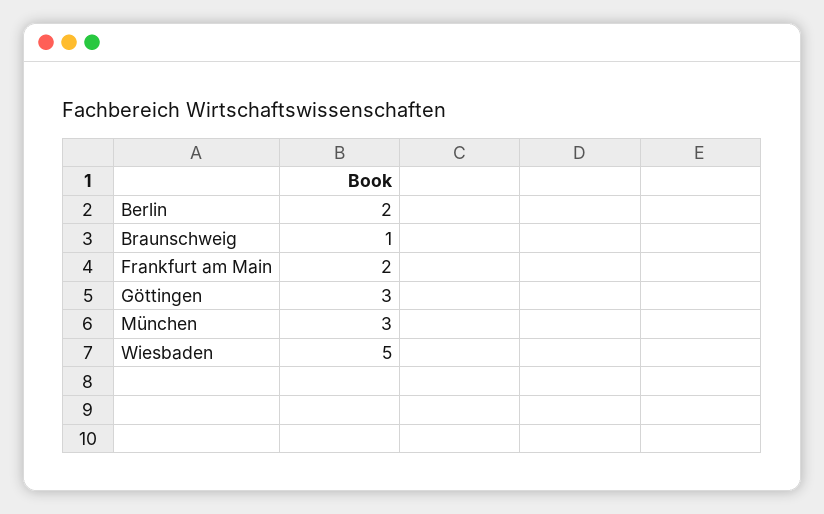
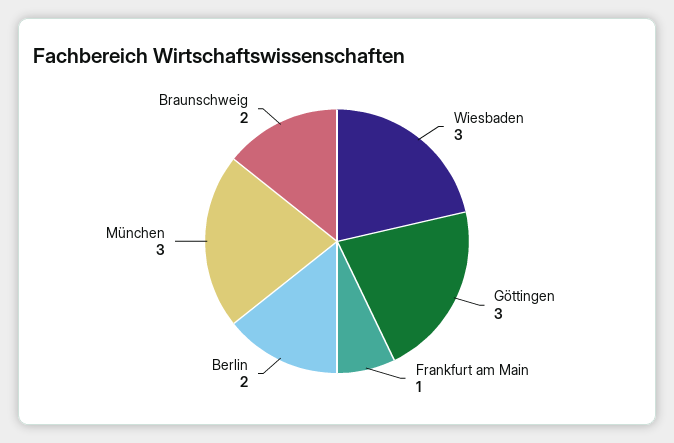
  {
    "Berlin": 2,
-   "Braunschweig": 1,
+   "Braunschweig": 2,
-   "Frankfurt am Main": 2,
+   "Frankfurt am Main": 1,
    "Göttingen": 3,
    "München": 3,
-   "Wiesbaden": 5
+   "Wiesbaden": 3
  }

